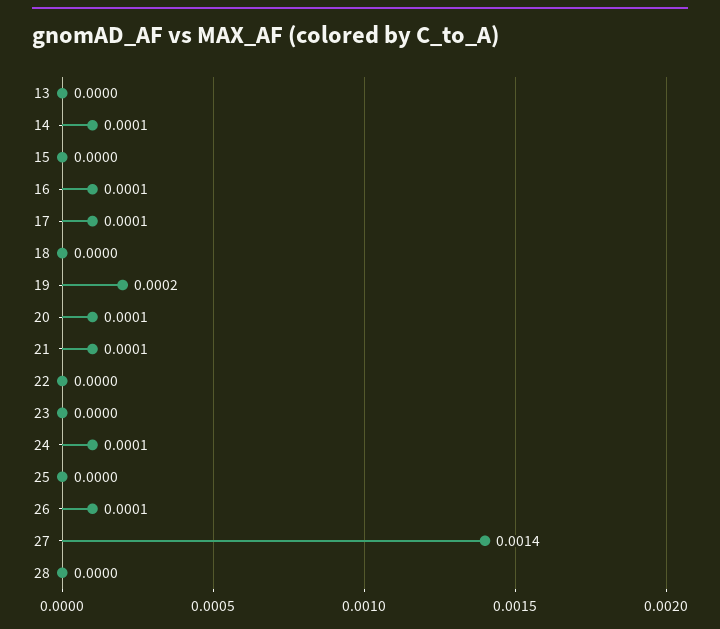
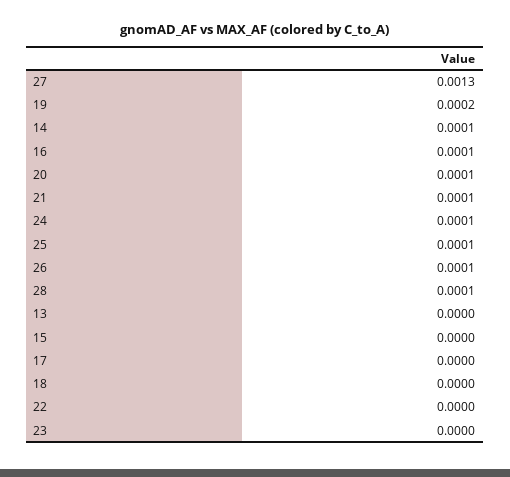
  {
    "13": 0,
    "14": 0.0001,
    "15": 0,
    "16": 0.0001,
-   "17": 0.0001,
+   "17": 0,
    "18": 0,
    "19": 0.0002,
    "20": 0.0001,
    "21": 0.0001,
    "22": 0,
    "23": 0,
    "24": 0.0001,
-   "25": 0,
+   "25": 0.0001,
    "26": 0.0001,
-   "27": 0.0014,
+   "27": 0.0013,
-   "28": 0
+   "28": 0.0001
  }

